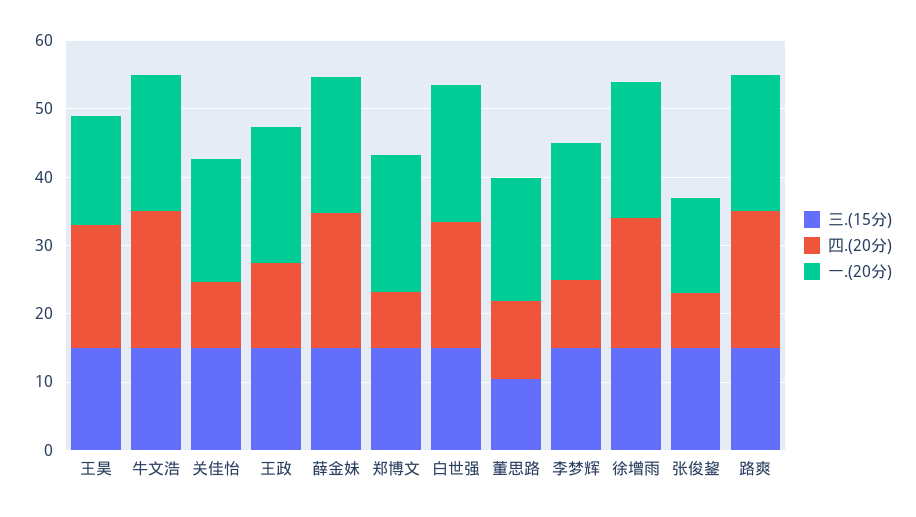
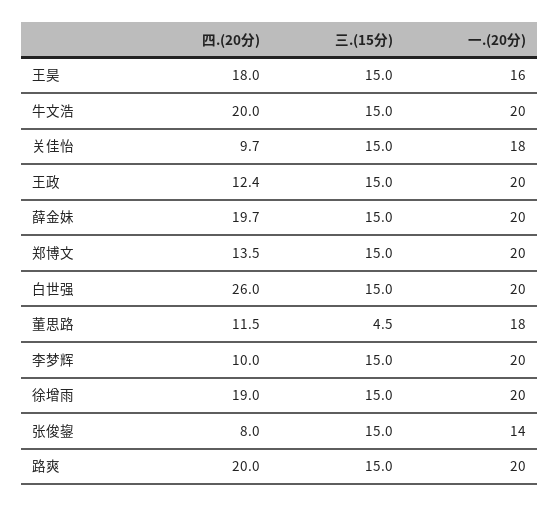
  {
    "三.(15分)": {
      "王昊": 15,
      "牛文浩": 15,
      "关佳怡": 15,
      "王政": 15,
      "薛金妹": 15,
      "郑博文": 15,
      "白世强": 15,
-     "董思路": 10,
+     "董思路": 4.5,
      "李梦辉": 15,
      "徐增雨": 15,
      "张俊鋆": 15,
      "路爽": 15
    },
    "四.(20分)": {
      "王昊": 18,
      "牛文浩": 20,
      "关佳怡": 9.7,
      "王政": 12.4,
      "薛金妹": 19.7,
-     "郑博文": 8,
+     "郑博文": 13.5,
-     "白世强": 18,
+     "白世强": 26,
      "董思路": 11.5,
      "李梦辉": 10,
      "徐增雨": 19,
      "张俊鋆": 8,
      "路爽": 20
    },
    "一.(20分)": {
      "王昊": 16,
      "牛文浩": 20,
      "关佳怡": 18,
      "王政": 20,
      "薛金妹": 20,
      "郑博文": 20,
      "白世强": 20,
      "董思路": 18,
      "李梦辉": 20,
      "徐增雨": 20,
      "张俊鋆": 14,
      "路爽": 20
    }
  }

